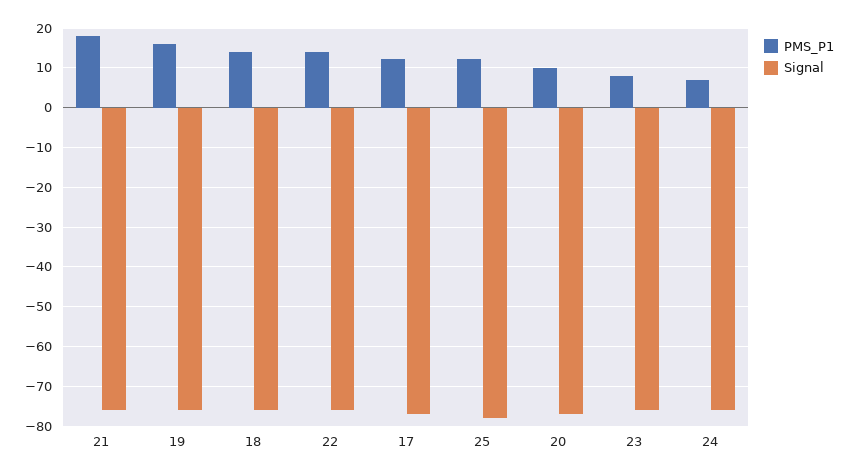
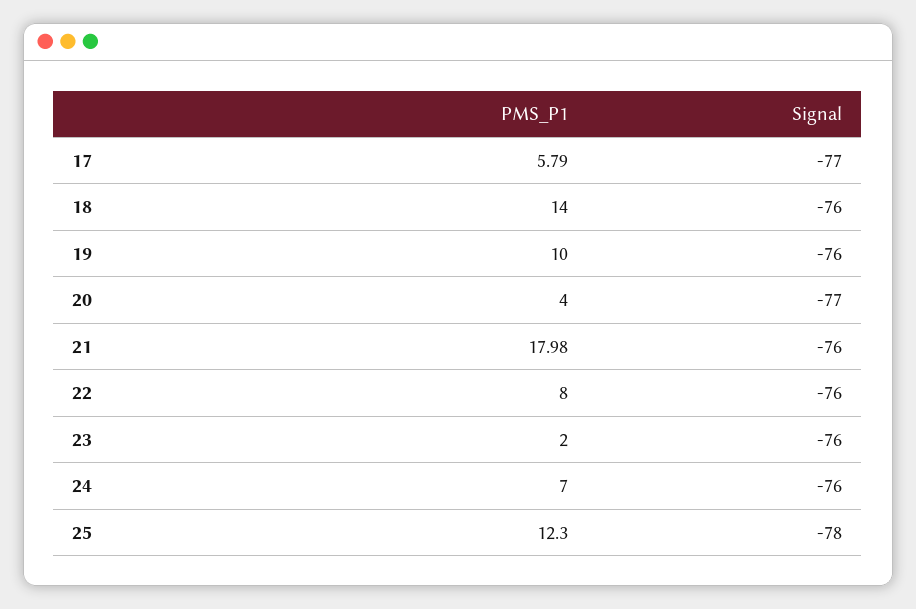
  {
    "PMS_P1": {
      "21": 17.98,
-     "19": 16,
+     "19": 10,
      "18": 14,
-     "22": 14,
+     "22": 8,
-     "17": 12,
+     "17": 5.79,
      "25": 12.3,
-     "20": 10,
+     "20": 4,
-     "23": 8,
+     "23": 2,
      "24": 7
    },
    "Signal": {
      "21": -76,
      "19": -76,
      "18": -76,
      "22": -76,
      "17": -77,
      "25": -78,
      "20": -77,
      "23": -76,
      "24": -76
    }
  }

